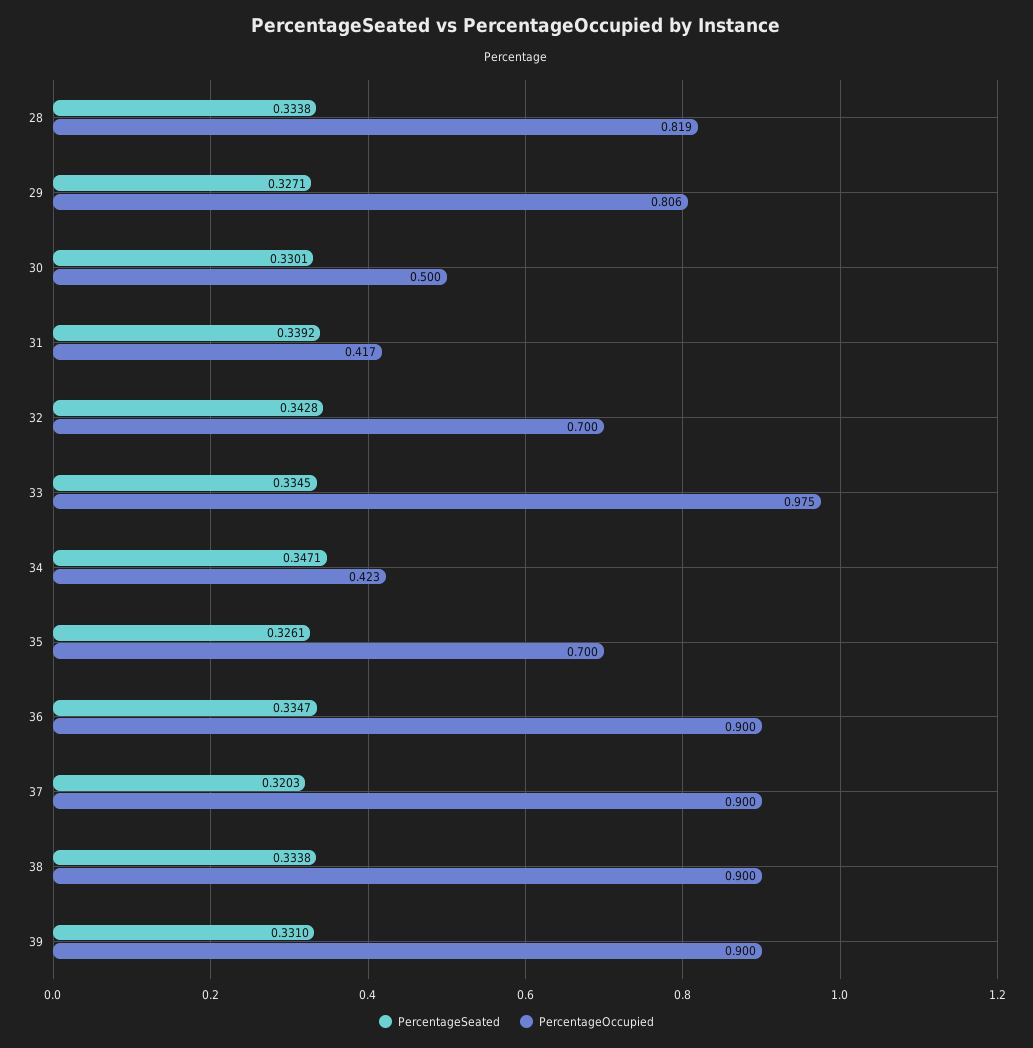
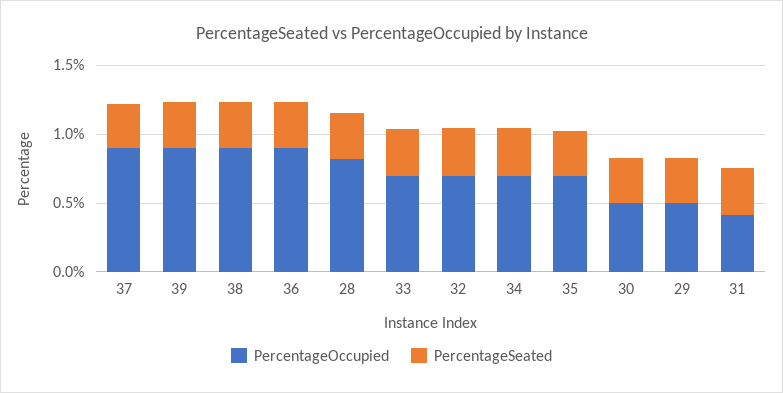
  {
    "PercentageSeated": {
      "28": 0.3338,
      "29": 0.3271,
      "30": 0.3301,
      "31": 0.3392,
      "32": 0.3428,
      "33": 0.3345,
      "34": 0.3471,
      "35": 0.3261,
      "36": 0.3347,
      "37": 0.3203,
      "38": 0.3338,
      "39": 0.331
    },
    "PercentageOccupied": {
      "28": 0.819,
-     "29": 0.806,
+     "29": 0.5,
      "30": 0.5,
      "31": 0.417,
      "32": 0.7,
-     "33": 0.975,
+     "33": 0.7,
-     "34": 0.423,
+     "34": 0.7,
      "35": 0.7,
      "36": 0.9,
      "37": 0.9,
      "38": 0.9,
      "39": 0.9
    }
  }

